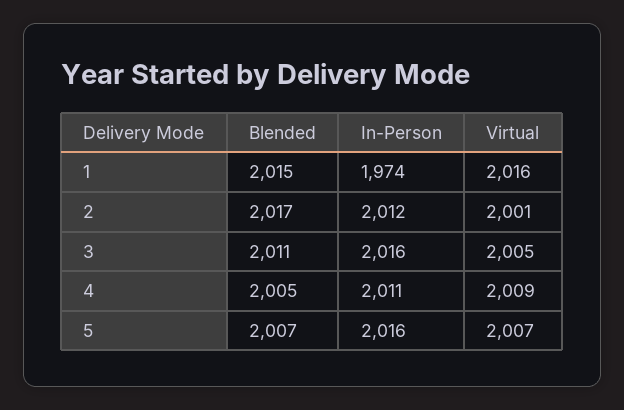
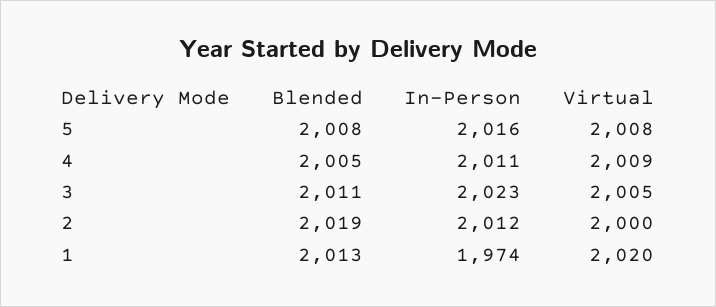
  {
    "Blended": {
-     "1": 2015,
+     "1": 2013,
-     "2": 2017,
+     "2": 2019,
      "3": 2011,
      "4": 2005,
-     "5": 2007
+     "5": 2008
    },
    "In-Person": {
      "1": 1974,
      "2": 2012,
-     "3": 2016,
+     "3": 2023,
      "4": 2011,
      "5": 2016
    },
    "Virtual": {
-     "1": 2016,
+     "1": 2020,
-     "2": 2001,
+     "2": 2000,
      "3": 2005,
      "4": 2009,
-     "5": 2007
+     "5": 2008
    }
  }

